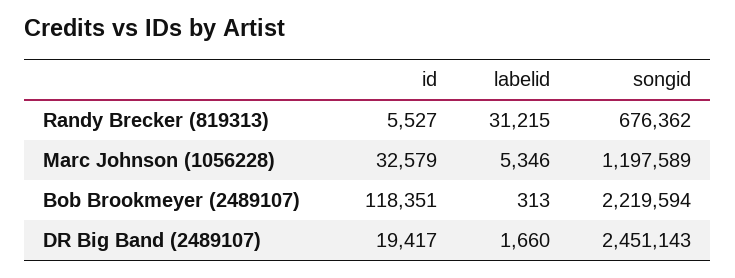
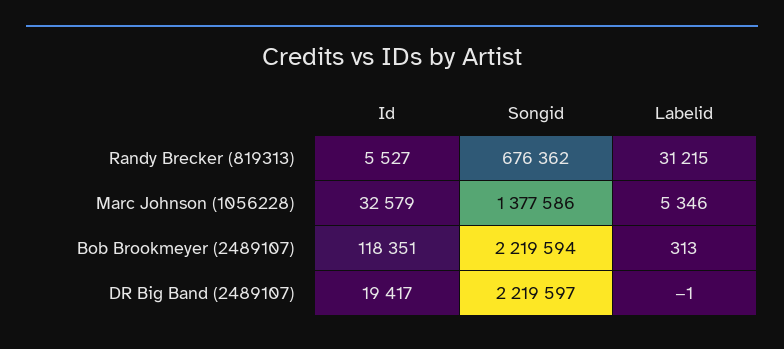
  {
    "id": {
      "Randy Brecker (819313)": 5527,
      "Marc Johnson (1056228)": 32579,
      "Bob Brookmeyer (2489107)": 118351,
      "DR Big Band (2489107)": 19417
    },
    "labelid": {
      "Randy Brecker (819313)": 31215,
      "Marc Johnson (1056228)": 5346,
      "Bob Brookmeyer (2489107)": 313,
-     "DR Big Band (2489107)": 1660
+     "DR Big Band (2489107)": -1
    },
    "songid": {
      "Randy Brecker (819313)": 676362,
-     "Marc Johnson (1056228)": 1197589,
+     "Marc Johnson (1056228)": 1377586,
      "Bob Brookmeyer (2489107)": 2219594,
-     "DR Big Band (2489107)": 2451143
+     "DR Big Band (2489107)": 2219597
    }
  }

